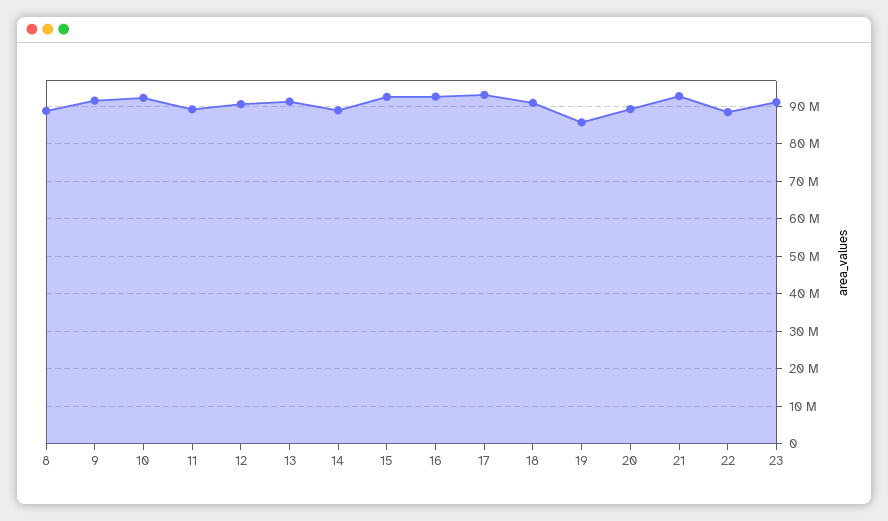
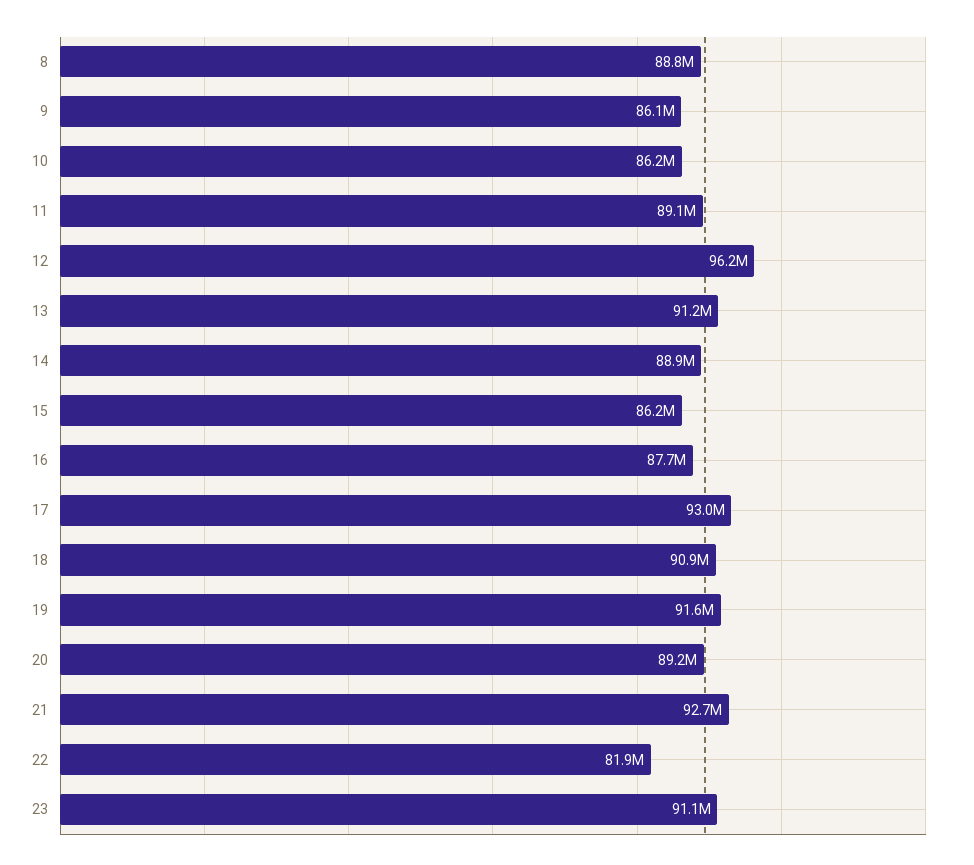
  {
    "8": 88800000,
-   "9": 92000000,
+   "9": 86100000,
-   "10": 92000000,
+   "10": 86200000,
    "11": 89100000,
-   "12": 90000000,
+   "12": 96200000,
    "13": 91200000,
    "14": 88900000,
-   "15": 92000000,
+   "15": 86200000,
-   "16": 92000000,
+   "16": 87700000,
    "17": 93000000,
    "18": 90900000,
-   "19": 86000000,
+   "19": 91600000,
    "20": 89200000,
    "21": 92700000,
-   "22": 88000000,
+   "22": 81900000,
    "23": 91100000
  }

